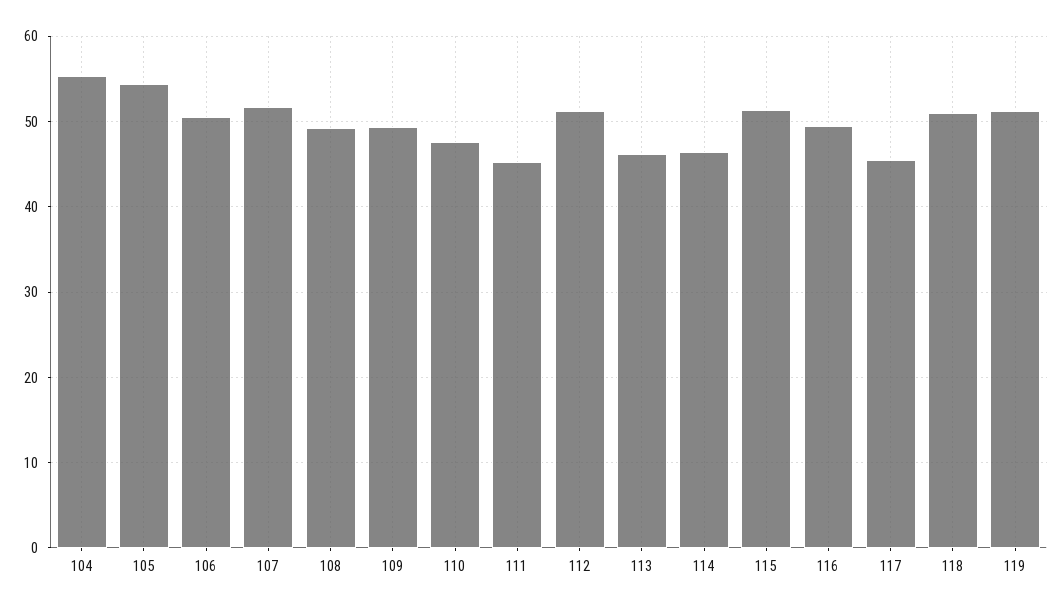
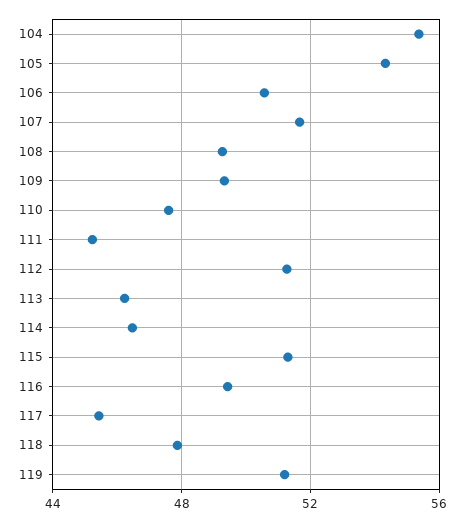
  {
    "104": 55.5,
    "105": 54.5,
    "106": 50.5,
    "107": 51.5,
    "108": 49.5,
    "109": 49.5,
    "110": 47.5,
    "111": 45,
    "112": 51.5,
    "113": 46,
    "114": 46.5,
    "115": 51.5,
    "116": 49.5,
    "117": 45.5,
-   "118": 51,
+   "118": 48,
    "119": 51
  }

